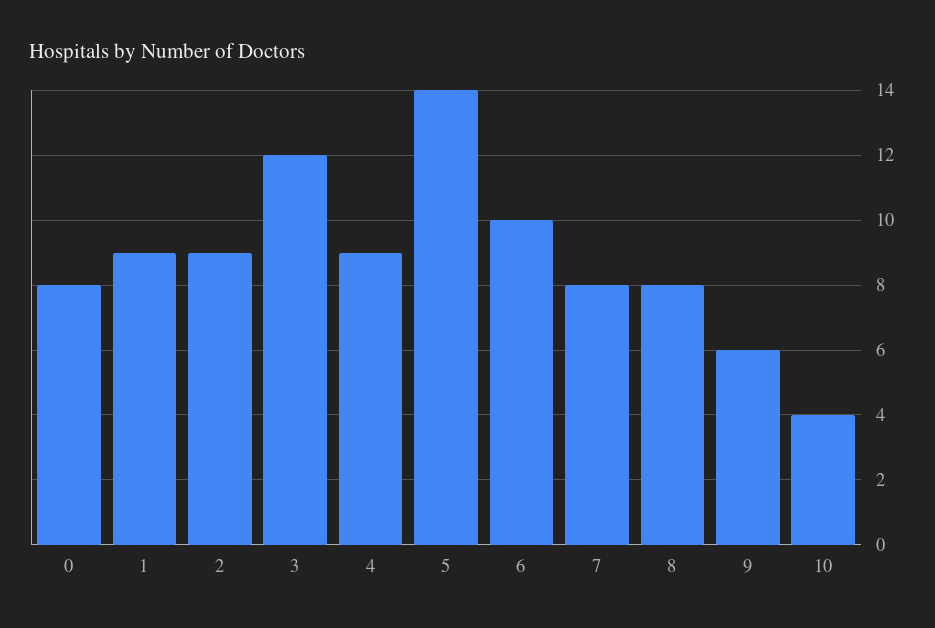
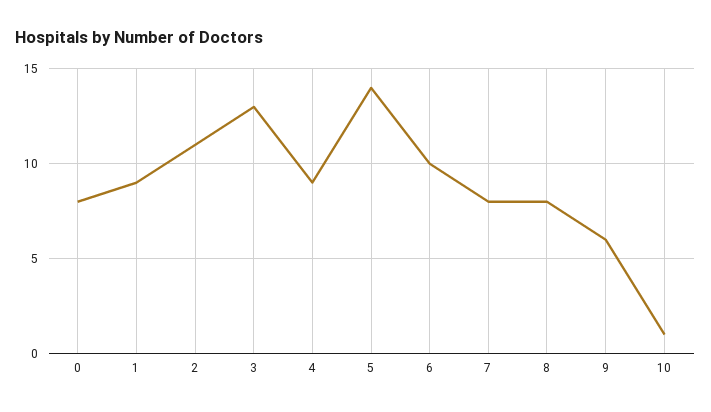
  {
    "0": 8,
    "1": 9,
-   "2": 9,
+   "2": 11,
-   "3": 12,
+   "3": 13,
    "4": 9,
    "5": 14,
    "6": 10,
    "7": 8,
    "8": 8,
    "9": 6,
-   "10": 4
+   "10": 1
  }

